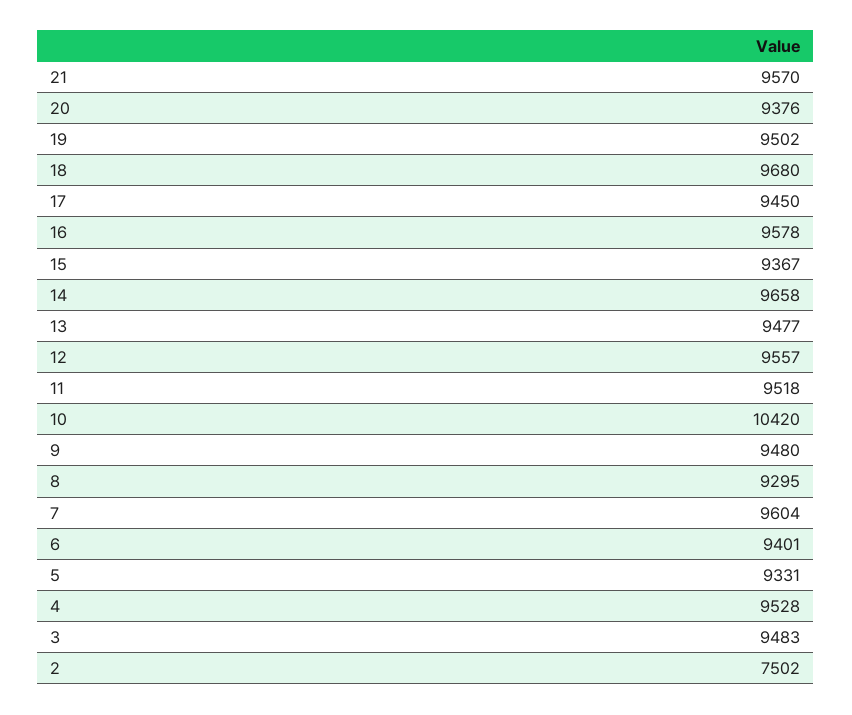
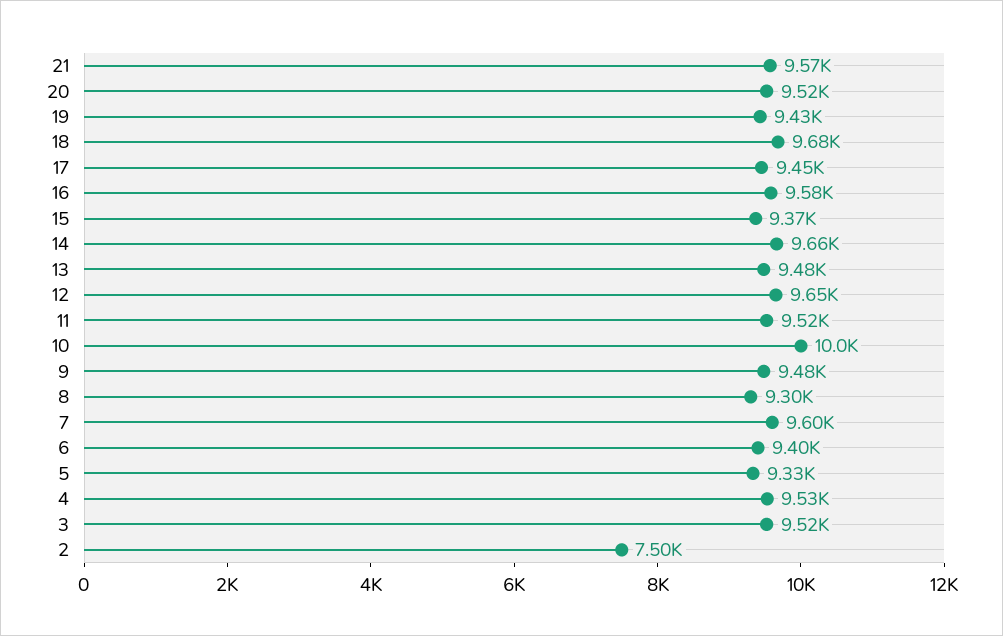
  {
    "21": 9570,
-   "20": 9376,
+   "20": 9520,
-   "19": 9502,
+   "19": 9430,
    "18": 9680,
    "17": 9450,
    "16": 9578,
    "15": 9367,
    "14": 9658,
    "13": 9477,
-   "12": 9557,
+   "12": 9650,
    "11": 9518,
-   "10": 10420,
+   "10": 10000,
    "9": 9480,
    "8": 9295,
    "7": 9604,
    "6": 9401,
    "5": 9331,
    "4": 9528,
-   "3": 9483,
+   "3": 9520,
    "2": 7502
  }

